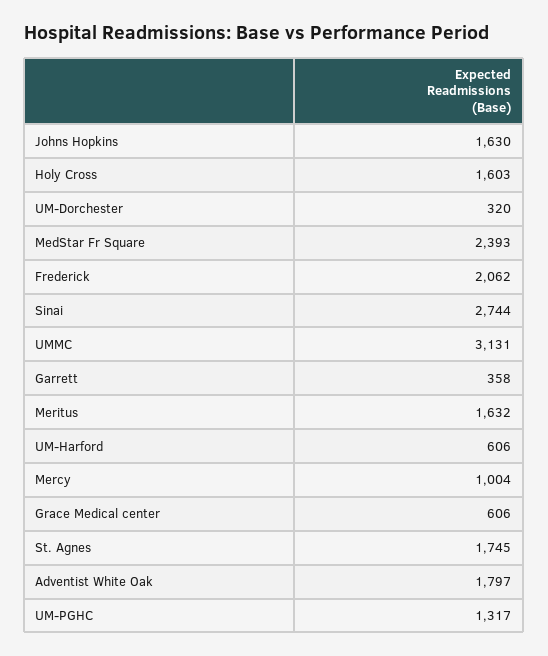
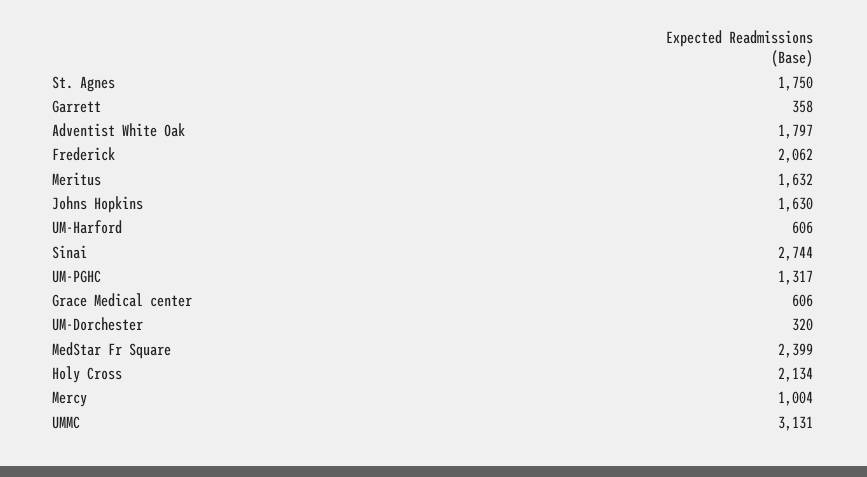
  {
    "Johns Hopkins": 1630,
-   "Holy Cross": 1603,
+   "Holy Cross": 2134,
    "UM-Dorchester": 320,
-   "MedStar Fr Square": 2393,
+   "MedStar Fr Square": 2399,
    "Frederick": 2062,
    "Sinai": 2744,
    "UMMC": 3131,
    "Garrett": 358,
    "Meritus": 1632,
    "UM-Harford": 606,
    "Mercy": 1004,
    "Grace Medical center": 606,
-   "St. Agnes": 1745,
+   "St. Agnes": 1750,
    "Adventist White Oak": 1797,
    "UM-PGHC": 1317
  }

